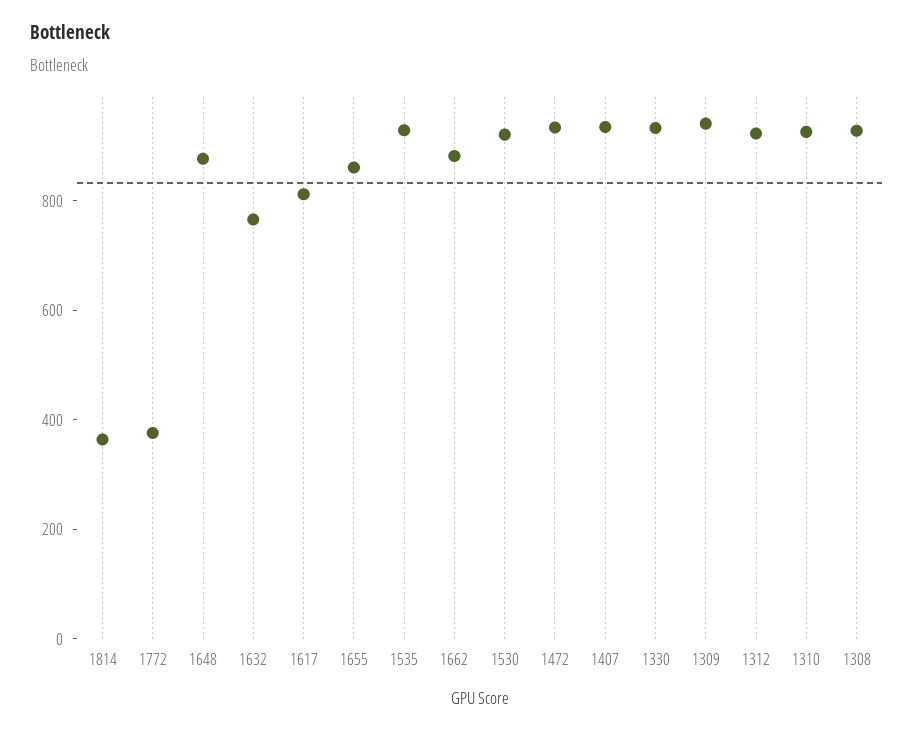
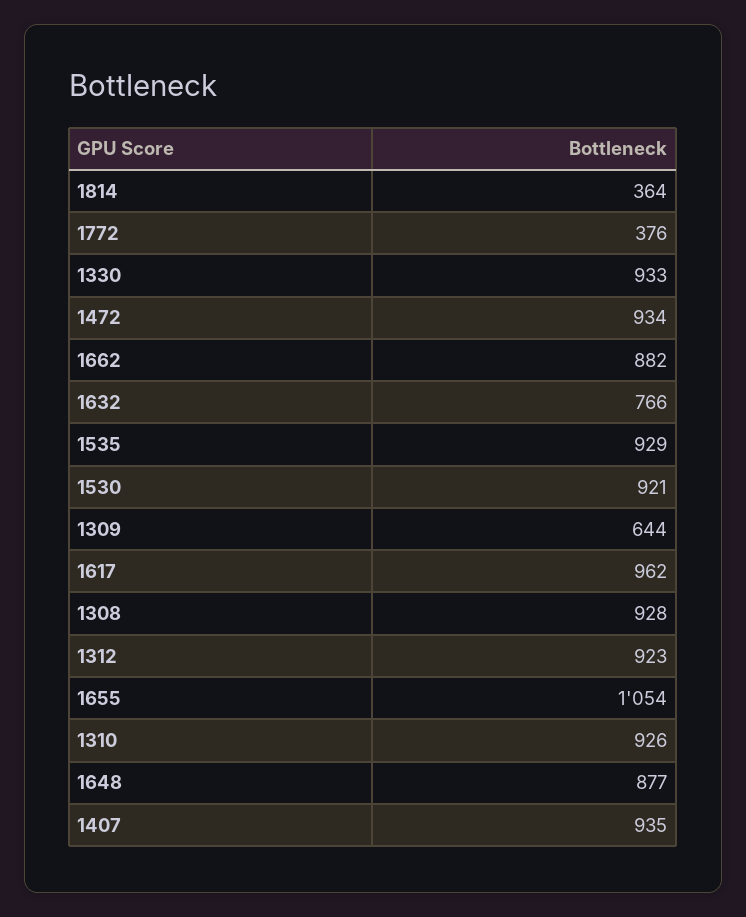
  {
    "1814": 364,
    "1772": 376,
    "1648": 877,
    "1632": 766,
-   "1617": 800,
+   "1617": 962,
-   "1655": 850,
+   "1655": 1054,
    "1535": 929,
    "1662": 882,
    "1530": 921,
    "1472": 934,
    "1407": 935,
    "1330": 933,
-   "1309": 950,
+   "1309": 644,
    "1312": 923,
    "1310": 926,
    "1308": 928
  }

